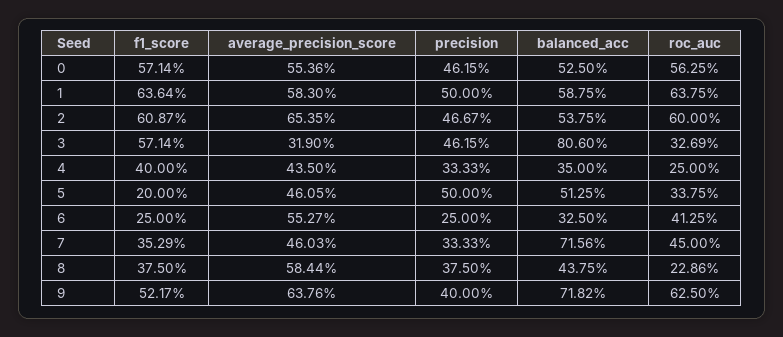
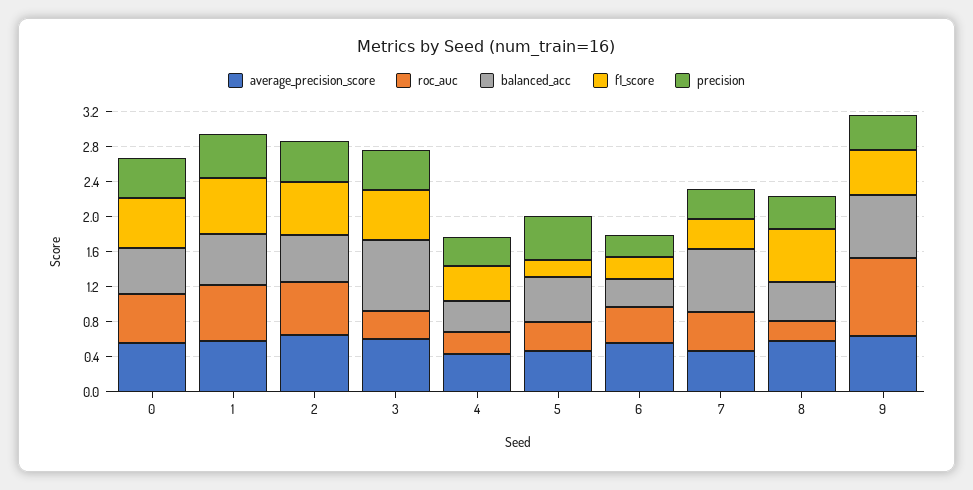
  {
    "f1_score": {
      "0": 0.5714,
      "1": 0.6364,
      "2": 0.6087,
      "3": 0.5714,
      "4": 0.4,
      "5": 0.2,
      "6": 0.25,
      "7": 0.3529,
-     "8": 0.375,
+     "8": 0.6,
      "9": 0.5217
    },
    "average_precision_score": {
      "0": 0.5536,
      "1": 0.583,
      "2": 0.6535,
-     "3": 0.319,
+     "3": 0.6,
      "4": 0.435,
      "5": 0.4605,
      "6": 0.5527,
      "7": 0.4603,
      "8": 0.5844,
      "9": 0.6376
    },
    "precision": {
      "0": 0.4615,
      "1": 0.5,
      "2": 0.4667,
      "3": 0.4615,
      "4": 0.3333,
      "5": 0.5,
      "6": 0.25,
      "7": 0.3333,
      "8": 0.375,
      "9": 0.4
    },
    "balanced_acc": {
      "0": 0.525,
      "1": 0.5875,
      "2": 0.5375,
      "3": 0.806,
      "4": 0.35,
      "5": 0.5125,
      "6": 0.325,
      "7": 0.7156,
      "8": 0.4375,
      "9": 0.7182
    },
    "roc_auc": {
      "0": 0.5625,
      "1": 0.6375,
      "2": 0.6,
      "3": 0.3269,
      "4": 0.25,
      "5": 0.3375,
      "6": 0.4125,
      "7": 0.45,
      "8": 0.2286,
-     "9": 0.625
+     "9": 0.9
    }
  }

